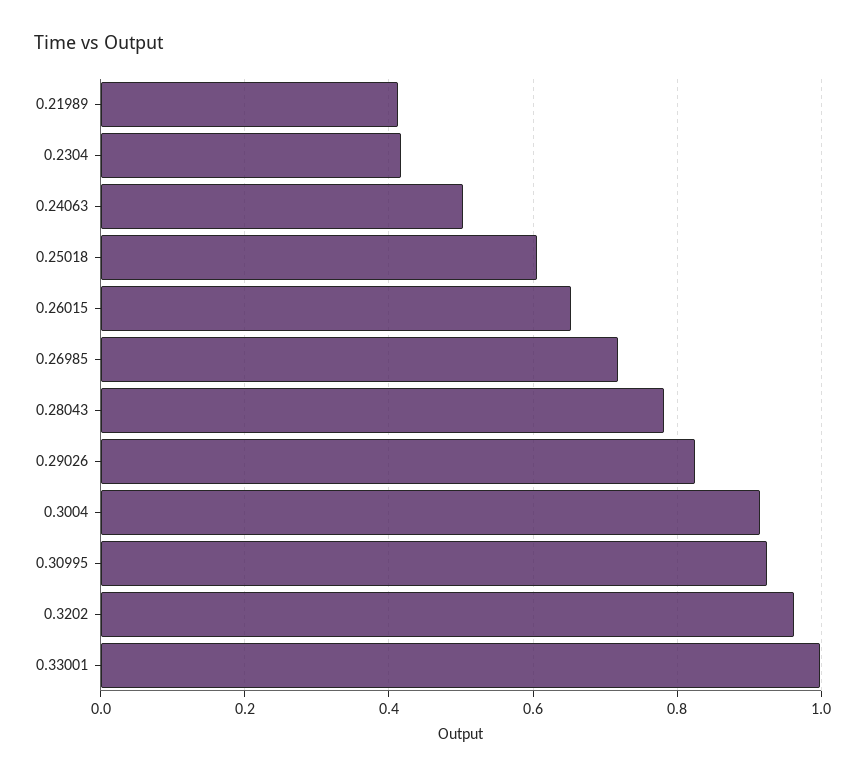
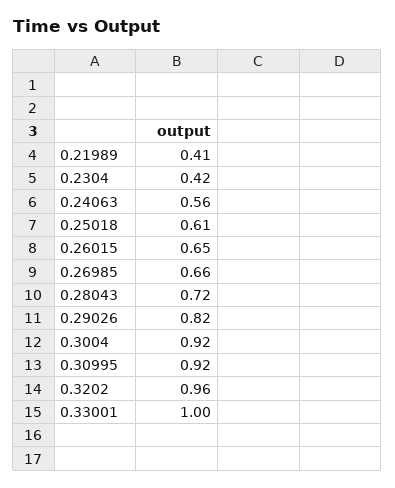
  {
    "0.21989": 0.41,
    "0.2304": 0.42,
-   "0.24063": 0.5,
+   "0.24063": 0.56,
    "0.25018": 0.61,
    "0.26015": 0.65,
-   "0.26985": 0.72,
+   "0.26985": 0.66,
-   "0.28043": 0.78,
+   "0.28043": 0.72,
    "0.29026": 0.82,
    "0.3004": 0.92,
    "0.30995": 0.92,
    "0.3202": 0.96,
    "0.33001": 1
  }

